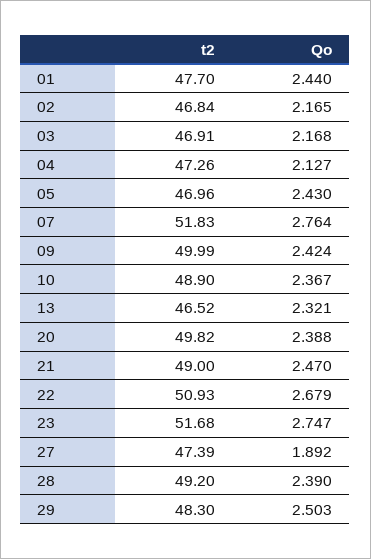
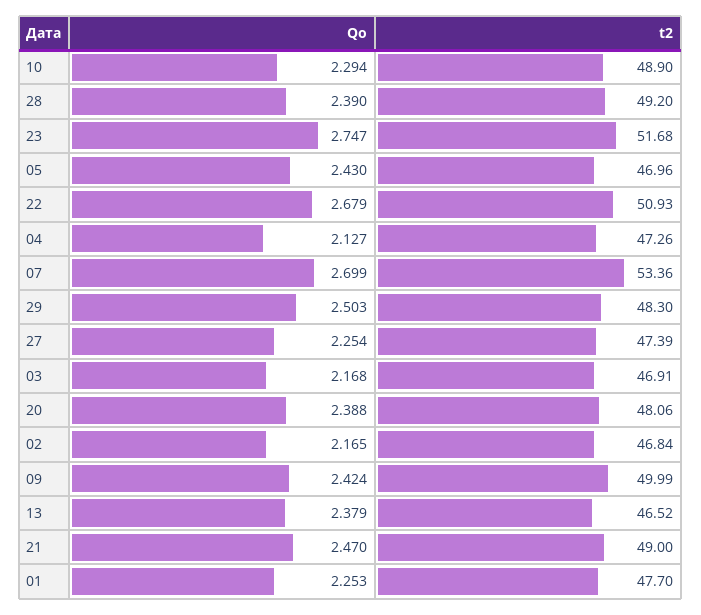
  {
    "t2": {
      "01": 47.7,
      "02": 46.84,
      "03": 46.91,
      "04": 47.26,
      "05": 46.96,
-     "07": 51.83,
+     "07": 53.36,
      "09": 49.99,
      "10": 48.9,
      "13": 46.52,
-     "20": 49.82,
+     "20": 48.06,
      "21": 49,
      "22": 50.93,
      "23": 51.68,
      "27": 47.39,
      "28": 49.2,
      "29": 48.3
    },
    "Qo": {
-     "01": 2.44,
+     "01": 2.253,
      "02": 2.165,
      "03": 2.168,
      "04": 2.127,
      "05": 2.43,
-     "07": 2.764,
+     "07": 2.699,
      "09": 2.424,
-     "10": 2.367,
+     "10": 2.294,
-     "13": 2.321,
+     "13": 2.379,
      "20": 2.388,
      "21": 2.47,
      "22": 2.679,
      "23": 2.747,
-     "27": 1.892,
+     "27": 2.254,
      "28": 2.39,
      "29": 2.503
    }
  }

